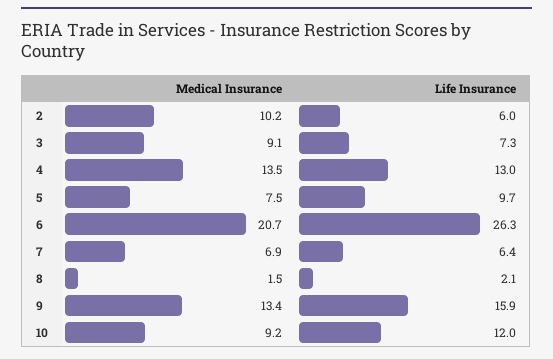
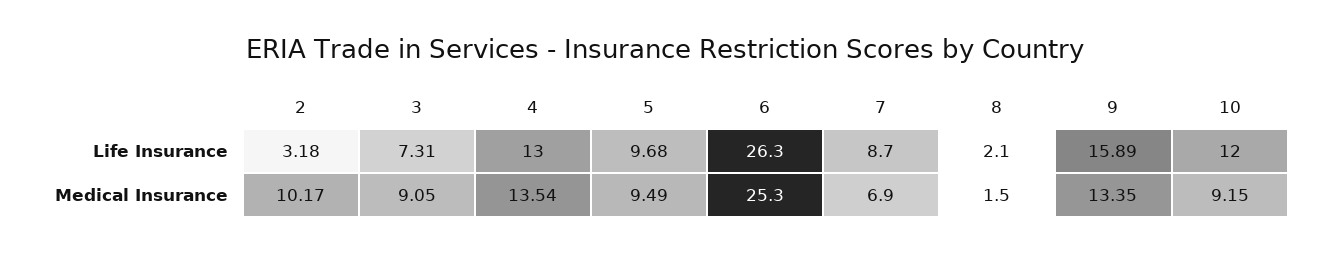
  {
    "Medical Insurance": {
      "2": 10.17,
      "3": 9.05,
      "4": 13.54,
-     "5": 7.5,
+     "5": 9.49,
-     "6": 20.7,
+     "6": 25.3,
      "7": 6.9,
      "8": 1.5,
      "9": 13.35,
      "10": 9.15
    },
    "Life Insurance": {
-     "2": 6,
+     "2": 3.18,
      "3": 7.31,
      "4": 13,
      "5": 9.68,
      "6": 26.3,
-     "7": 6.4,
+     "7": 8.7,
      "8": 2.1,
      "9": 15.89,
      "10": 12
    }
  }

